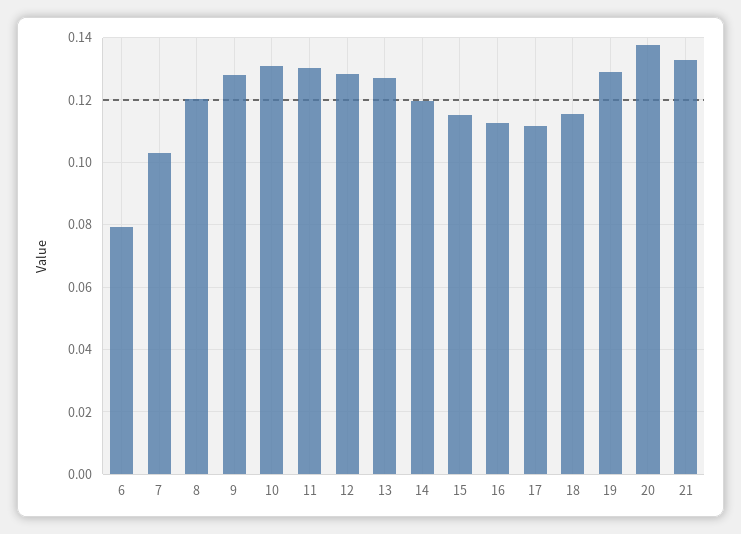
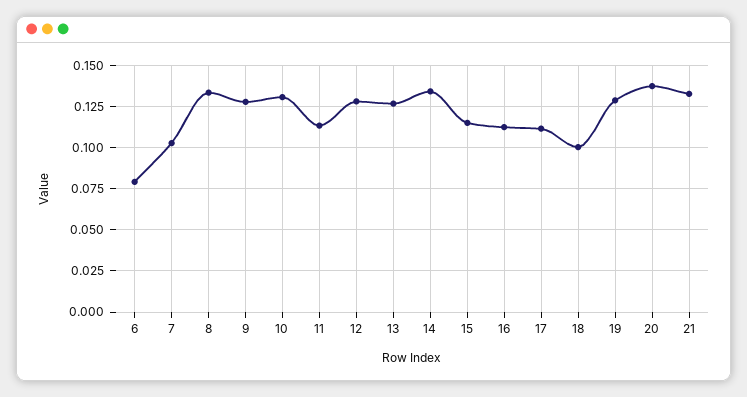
  {
    "6": 0.08,
    "7": 0.102,
-   "8": 0.12,
+   "8": 0.135,
    "9": 0.128,
    "10": 0.132,
-   "11": 0.13,
+   "11": 0.115,
    "12": 0.128,
    "13": 0.128,
-   "14": 0.12,
+   "14": 0.135,
    "15": 0.116,
    "16": 0.112,
    "17": 0.112,
-   "18": 0.116,
+   "18": 0.1,
    "19": 0.128,
    "20": 0.138,
    "21": 0.132
  }

